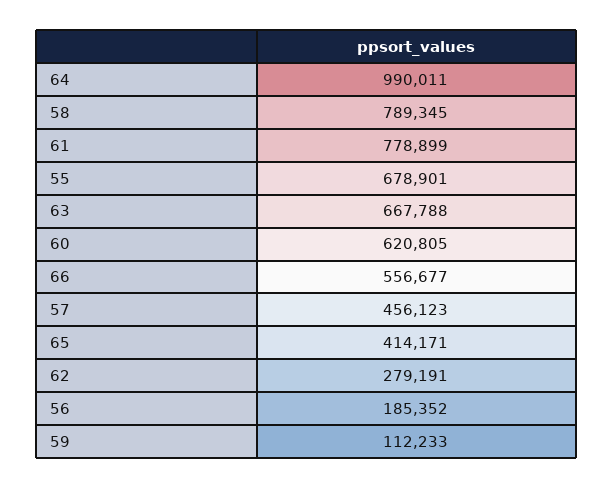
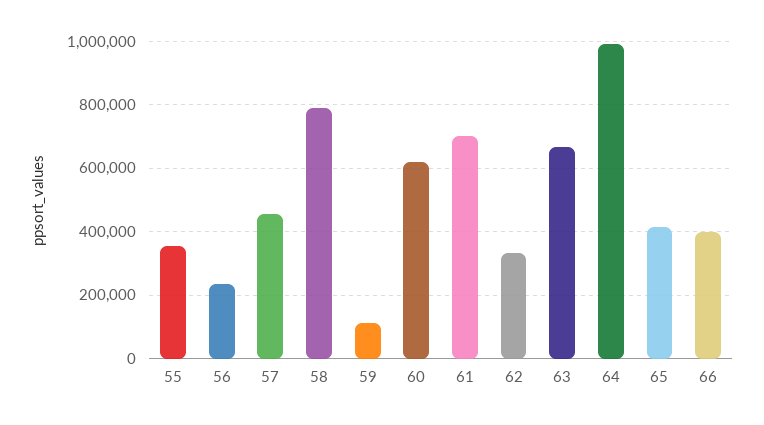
  {
    "64": 990011,
    "58": 789345,
-   "61": 778899,
+   "61": 700000,
-   "55": 678901,
+   "55": 360000,
    "63": 667788,
    "60": 620805,
-   "66": 556677,
+   "66": 400000,
    "57": 456123,
    "65": 414171,
-   "62": 279191,
+   "62": 340000,
-   "56": 185352,
+   "56": 240000,
    "59": 112233
  }

